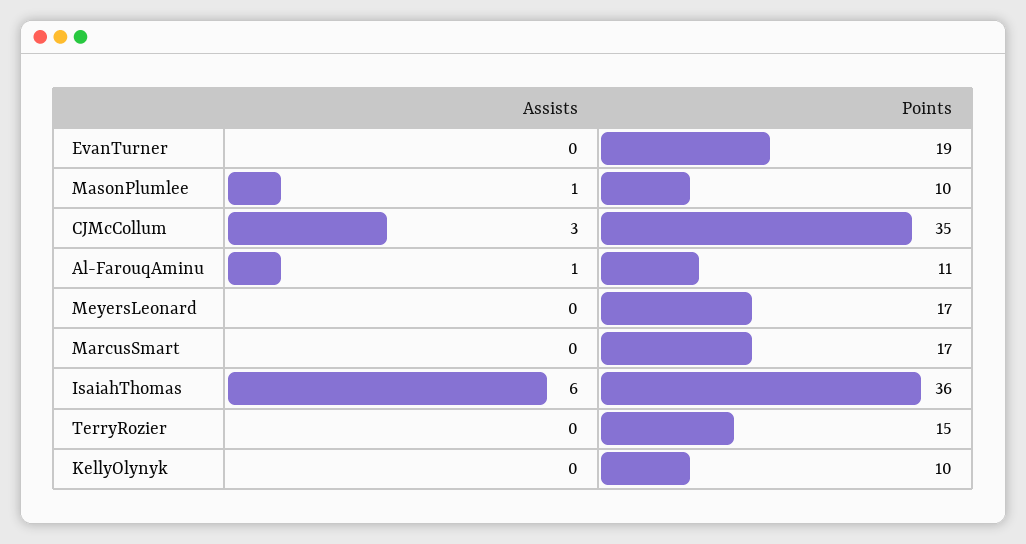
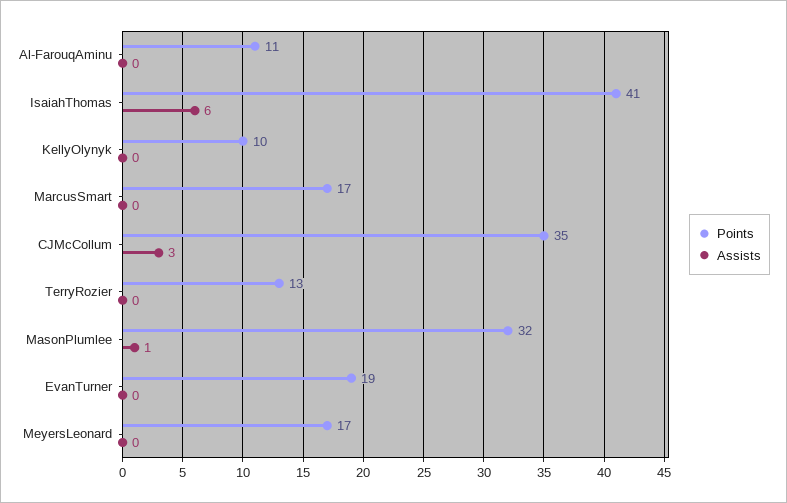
  {
    "Assists": {
      "EvanTurner": 0,
      "MasonPlumlee": 1,
      "CJMcCollum": 3,
-     "Al-FarouqAminu": 1,
+     "Al-FarouqAminu": 0,
      "MeyersLeonard": 0,
      "MarcusSmart": 0,
      "IsaiahThomas": 6,
      "TerryRozier": 0,
      "KellyOlynyk": 0
    },
    "Points": {
      "EvanTurner": 19,
-     "MasonPlumlee": 10,
+     "MasonPlumlee": 32,
      "CJMcCollum": 35,
      "Al-FarouqAminu": 11,
      "MeyersLeonard": 17,
      "MarcusSmart": 17,
-     "IsaiahThomas": 36,
+     "IsaiahThomas": 41,
-     "TerryRozier": 15,
+     "TerryRozier": 13,
      "KellyOlynyk": 10
    }
  }

